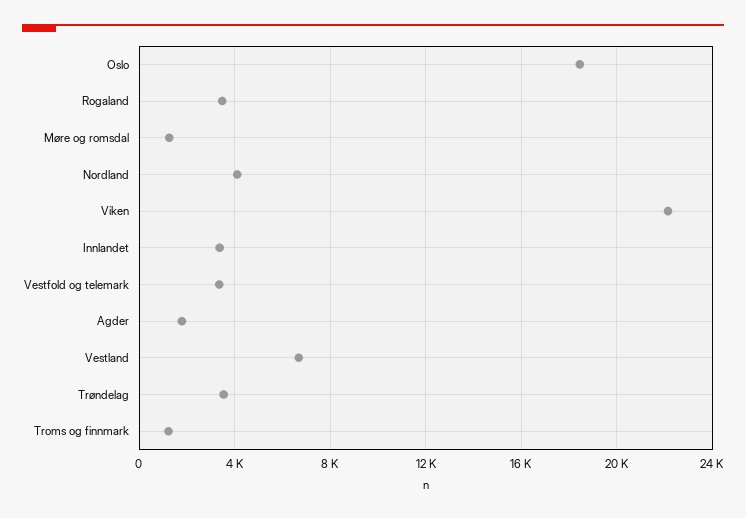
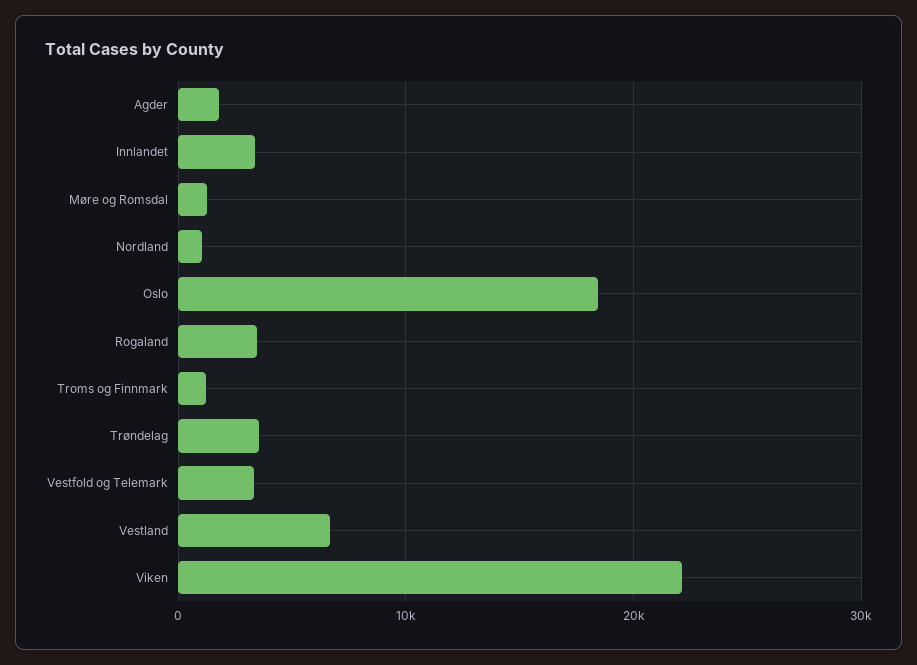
  {
    "Oslo": 18500,
    "Rogaland": 3500,
    "Møre og romsdal": 1500,
-   "Nordland": 4000,
+   "Nordland": 1000,
    "Viken": 22000,
    "Innlandet": 3500,
    "Vestfold og telemark": 3500,
    "Agder": 2000,
    "Vestland": 6500,
    "Trøndelag": 3500,
    "Troms og finnmark": 1000
  }

